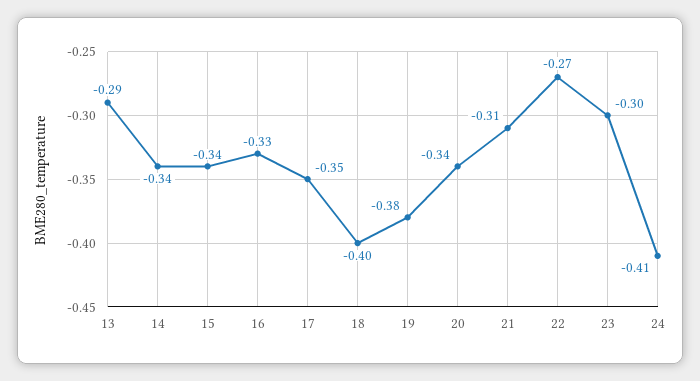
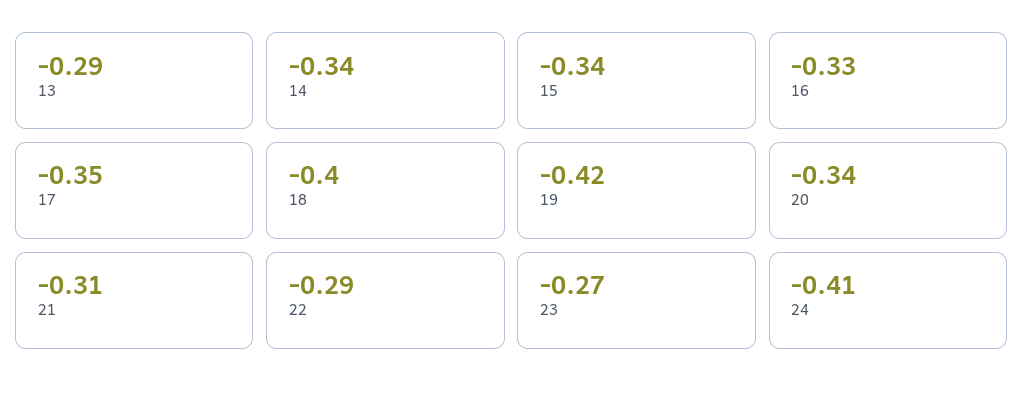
  {
    "13": -0.29,
    "14": -0.34,
    "15": -0.34,
    "16": -0.33,
    "17": -0.35,
    "18": -0.4,
-   "19": -0.38,
+   "19": -0.42,
    "20": -0.34,
    "21": -0.31,
-   "22": -0.27,
+   "22": -0.29,
-   "23": -0.3,
+   "23": -0.27,
    "24": -0.41
  }

